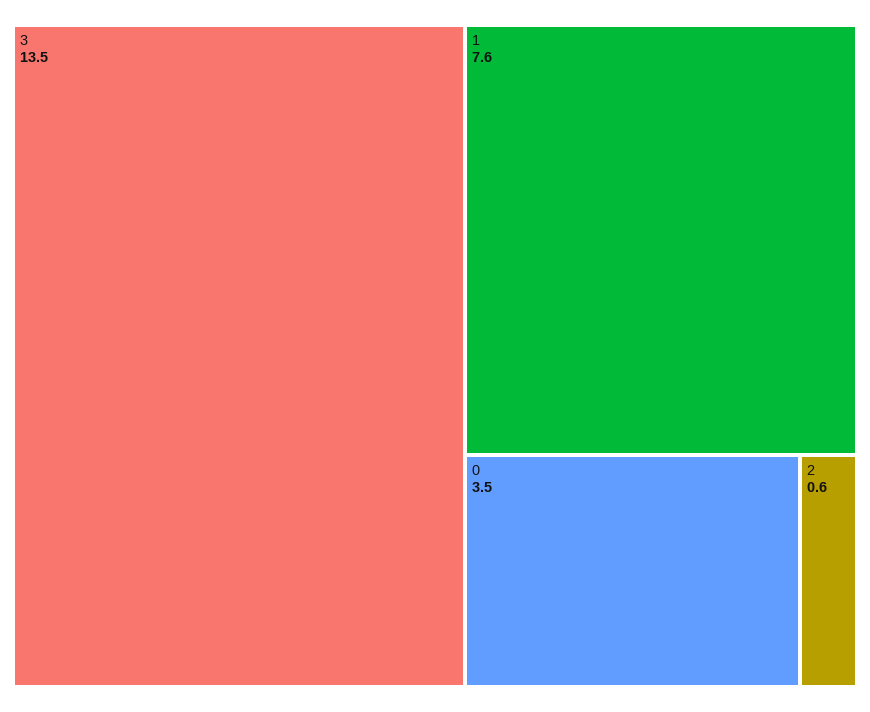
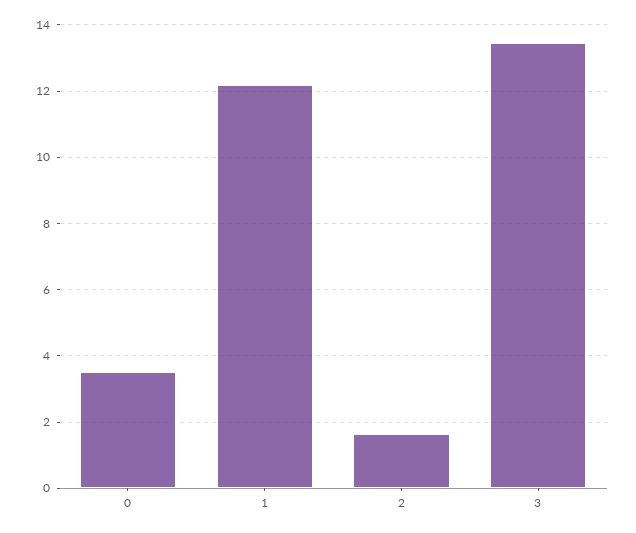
  {
    "3": 13.5,
-   "1": 7.6,
+   "1": 12.2,
    "0": 3.5,
-   "2": 0.6
+   "2": 1.6
  }

